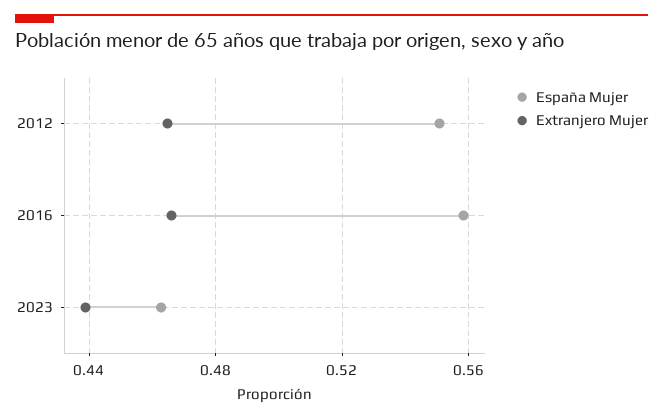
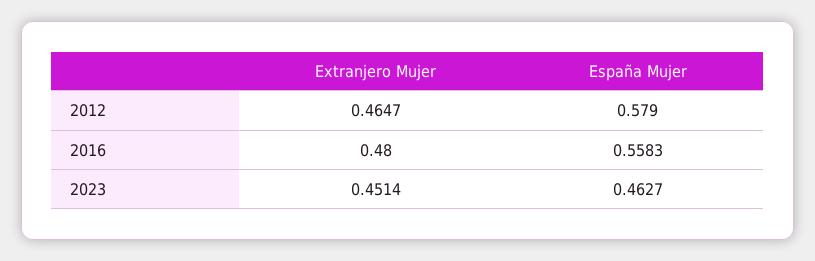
  {
    "España Mujer": {
-     "2012": 0.55,
+     "2012": 0.579,
      "2016": 0.5583,
      "2023": 0.4627
    },
    "Extranjero Mujer": {
      "2012": 0.4647,
-     "2016": 0.465,
+     "2016": 0.48,
-     "2023": 0.44
+     "2023": 0.4514
    }
  }

